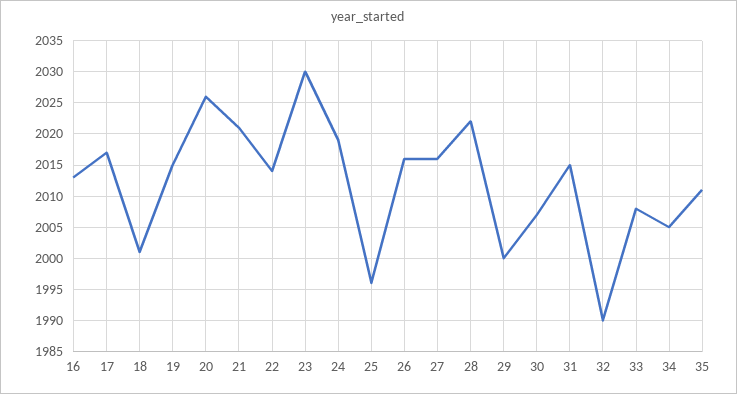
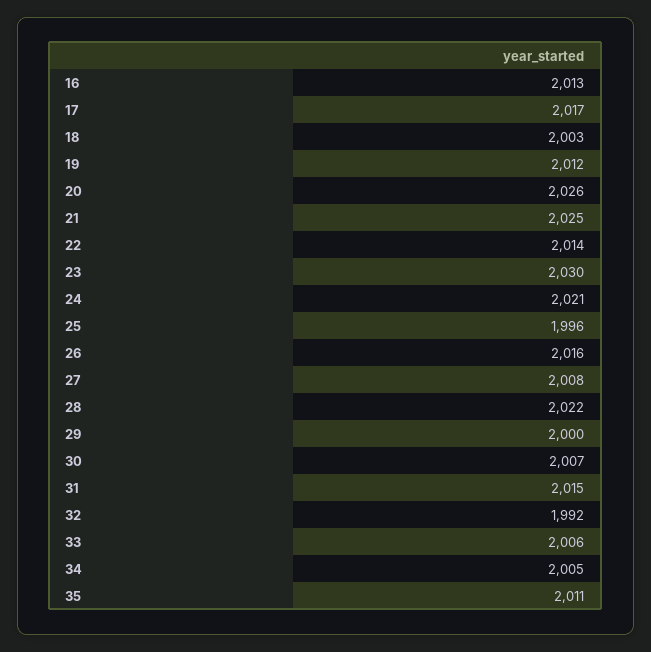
  {
    "16": 2013,
    "17": 2017,
-   "18": 2001,
+   "18": 2003,
-   "19": 2015,
+   "19": 2012,
    "20": 2026,
-   "21": 2021,
+   "21": 2025,
    "22": 2014,
    "23": 2030,
-   "24": 2019,
+   "24": 2021,
    "25": 1996,
    "26": 2016,
-   "27": 2016,
+   "27": 2008,
    "28": 2022,
    "29": 2000,
    "30": 2007,
    "31": 2015,
-   "32": 1990,
+   "32": 1992,
-   "33": 2008,
+   "33": 2006,
    "34": 2005,
    "35": 2011
  }

